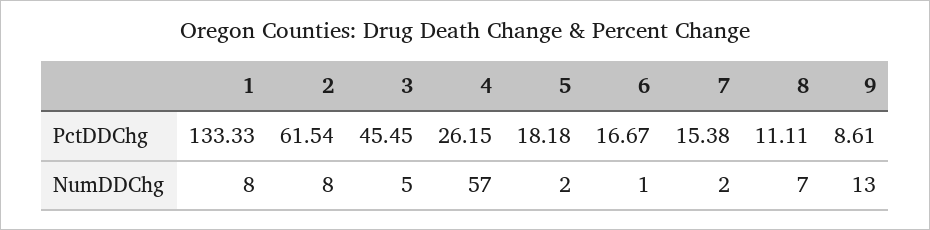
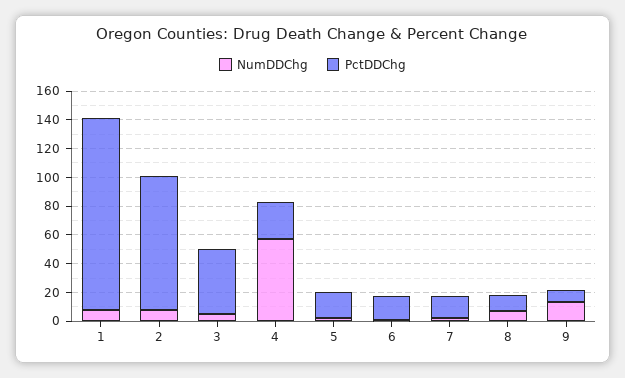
  {
    "PctDDChg": {
      "1": 133.33,
-     "2": 61.54,
+     "2": 90,
      "3": 45.45,
      "4": 26.15,
      "5": 18.18,
      "6": 16.67,
      "7": 15.38,
      "8": 11.11,
      "9": 8.61
    },
    "NumDDChg": {
      "1": 8,
      "2": 8,
      "3": 5,
      "4": 57,
      "5": 2,
      "6": 1,
      "7": 2,
      "8": 7,
      "9": 13
    }
  }

